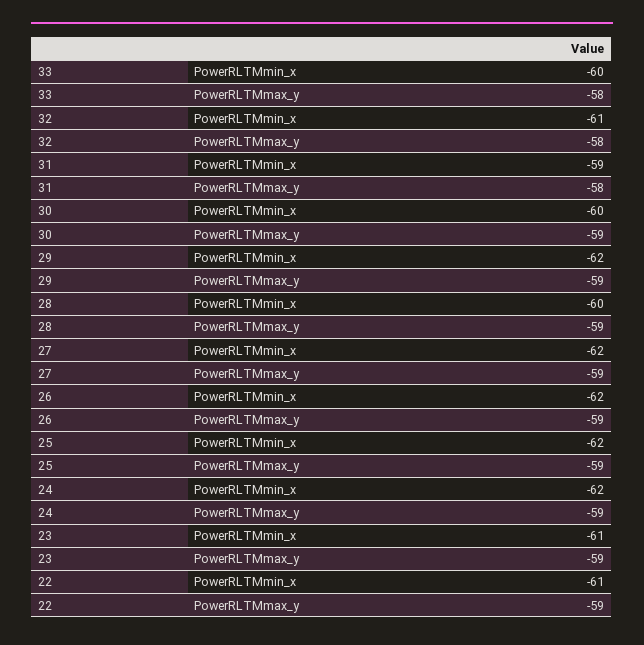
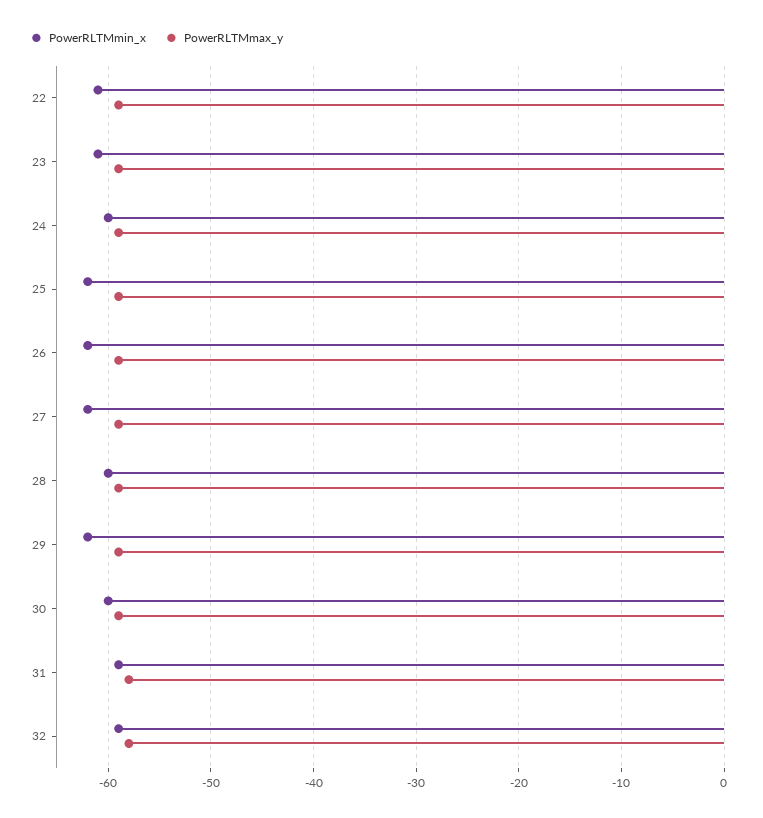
  {
    "PowerRLTMmin_x": {
-     "33": -60,
-     "32": -61,
+     "32": -59,
      "31": -59,
      "30": -60,
      "29": -62,
      "28": -60,
      "27": -62,
      "26": -62,
      "25": -62,
-     "24": -62,
+     "24": -60,
      "23": -61,
      "22": -61
    },
    "PowerRLTMmax_y": {
-     "33": -58,
      "32": -58,
      "31": -58,
      "30": -59,
      "29": -59,
      "28": -59,
      "27": -59,
      "26": -59,
      "25": -59,
      "24": -59,
      "23": -59,
      "22": -59
    }
  }

